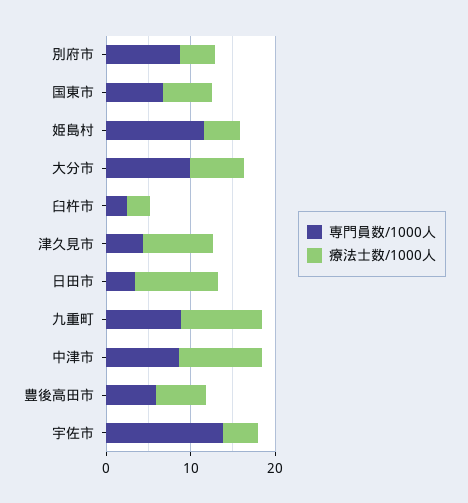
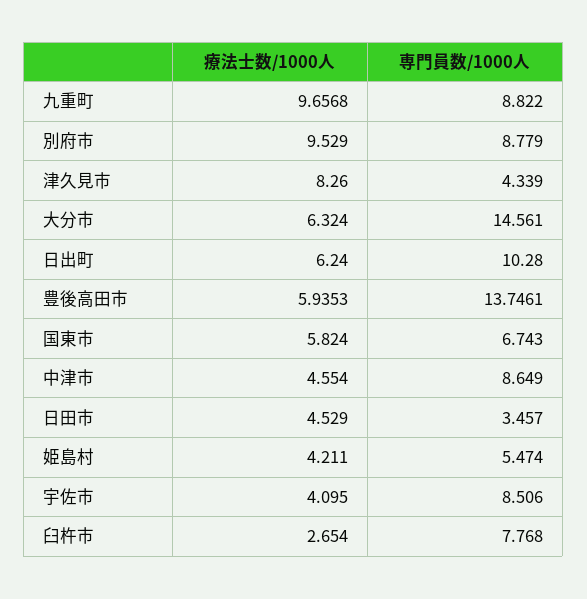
  {
    "専門員数/1000人": {
      "別府市": 8.779,
      "国東市": 6.743,
-     "姫島村": 12,
+     "姫島村": 5.474,
-     "大分市": 10,
+     "大分市": 14.561,
-     "臼杵市": 2,
+     "臼杵市": 7.768,
      "津久見市": 4.339,
      "日田市": 3.457,
      "九重町": 8.822,
      "中津市": 8.649,
-     "豊後高田市": 6,
+     "豊後高田市": 13.7461,
-     "宇佐市": 14
+     "宇佐市": 8.506,
+     "日出町": 10.28
    },
    "療法士数/1000人": {
-     "別府市": 4,
+     "別府市": 9.529,
      "国東市": 5.824,
      "姫島村": 4.211,
      "大分市": 6.324,
      "臼杵市": 2.654,
      "津久見市": 8.26,
-     "日田市": 10,
+     "日田市": 4.529,
      "九重町": 9.6568,
-     "中津市": 10,
+     "中津市": 4.554,
      "豊後高田市": 5.9353,
-     "宇佐市": 4.095
+     "宇佐市": 4.095,
+     "日出町": 6.24
    }
  }

